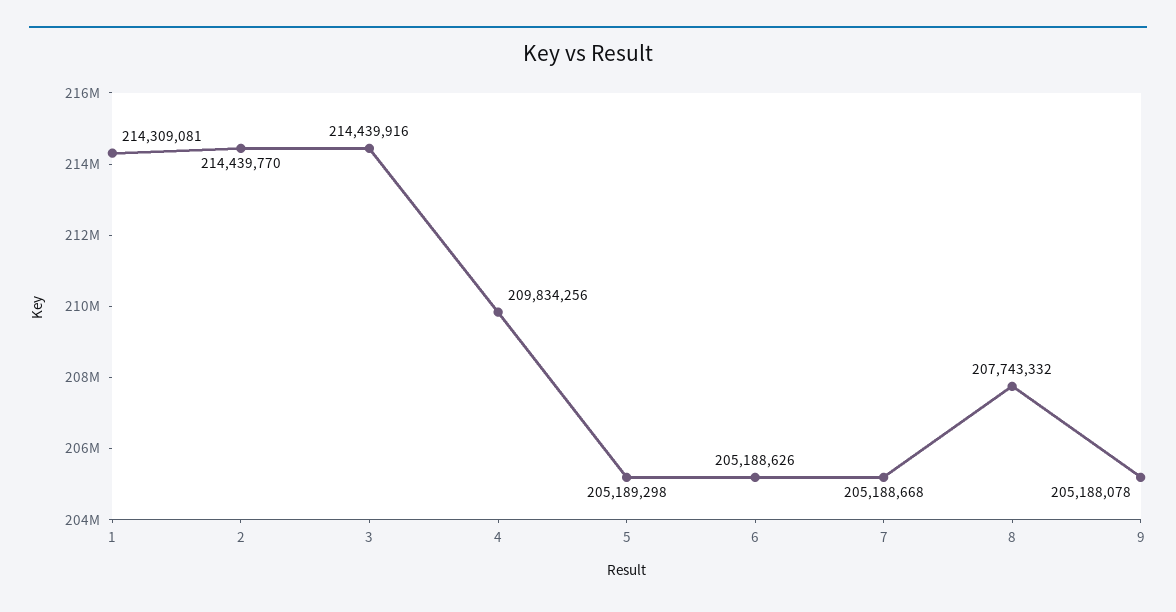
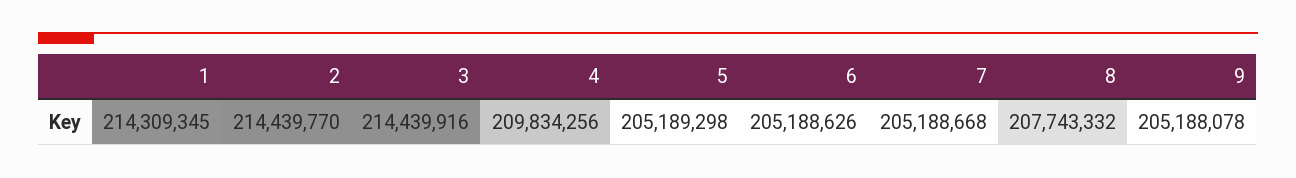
  {
-   "1": 214309081,
+   "1": 214309345,
    "2": 214439770,
    "3": 214439916,
    "4": 209834256,
    "5": 205189298,
    "6": 205188626,
    "7": 205188668,
    "8": 207743332,
    "9": 205188078
  }

